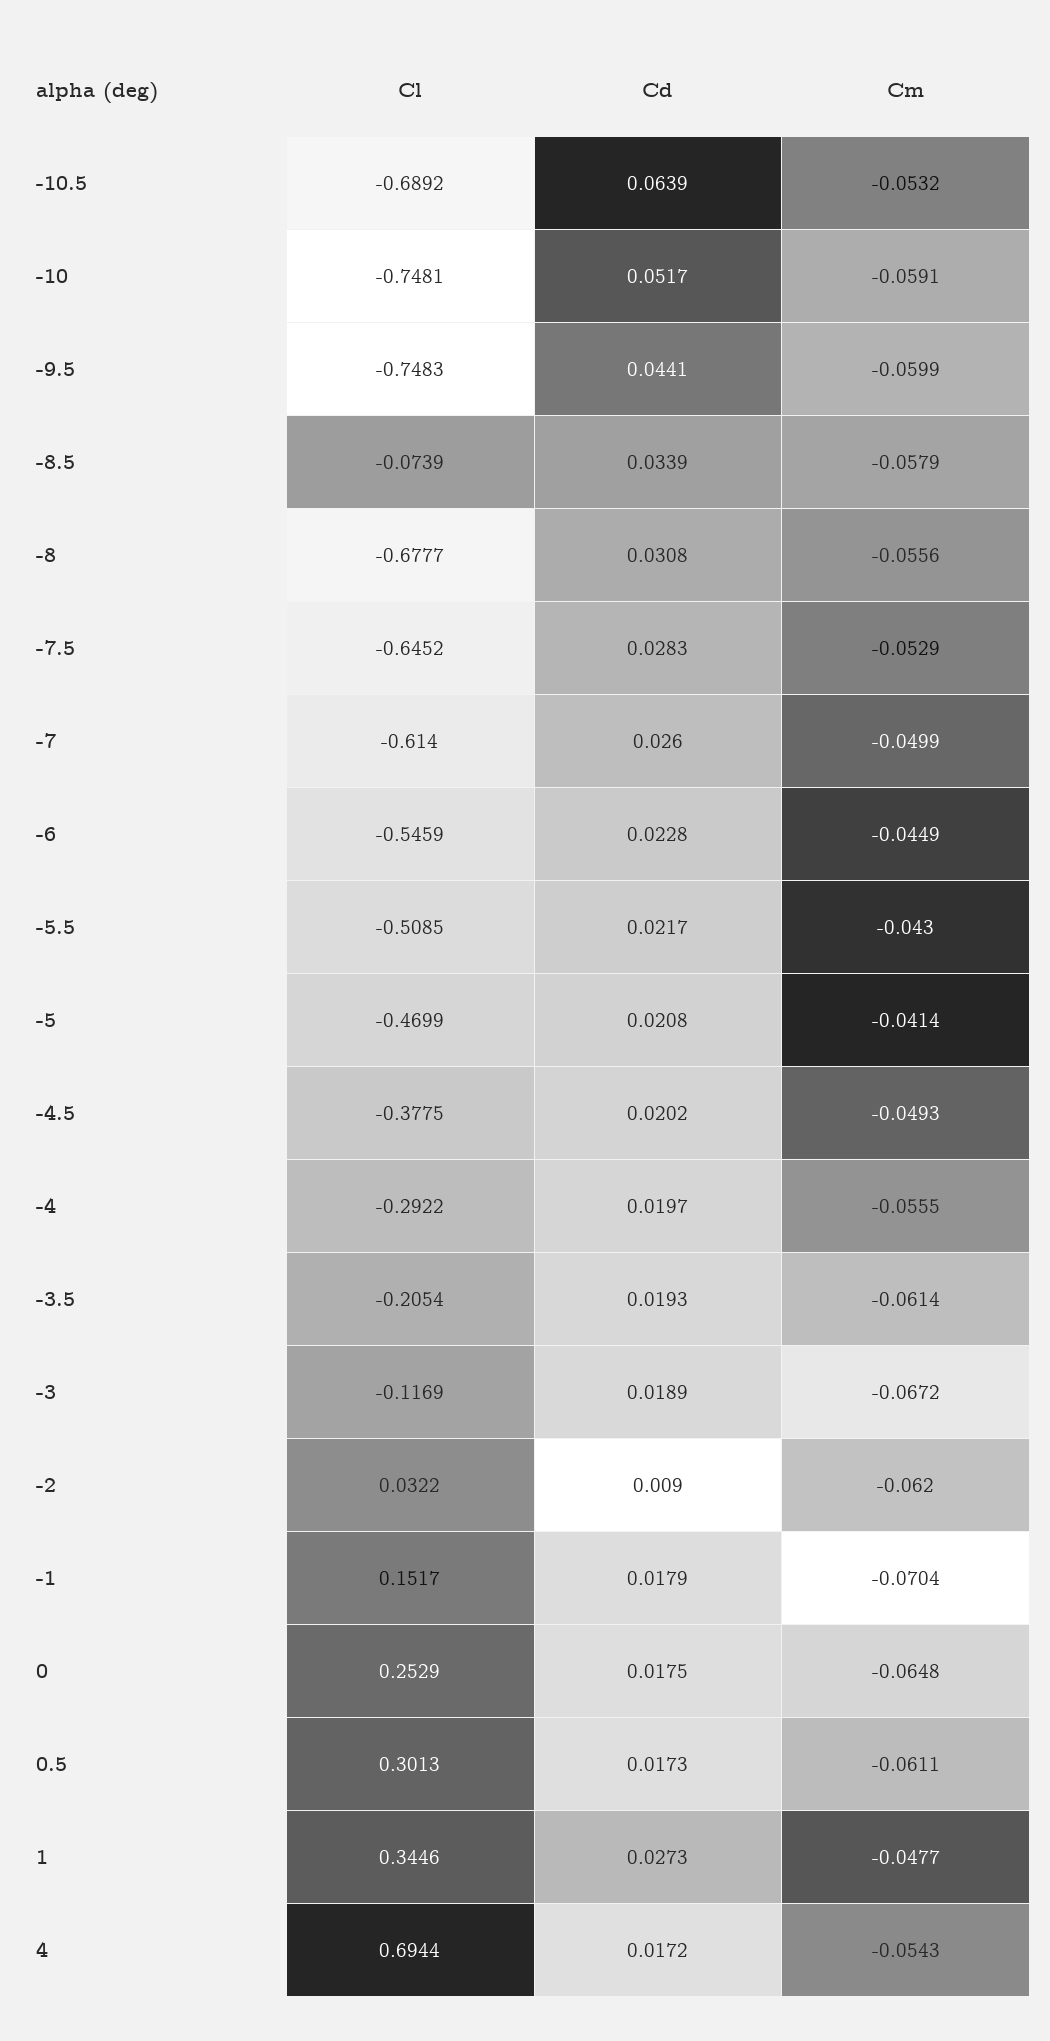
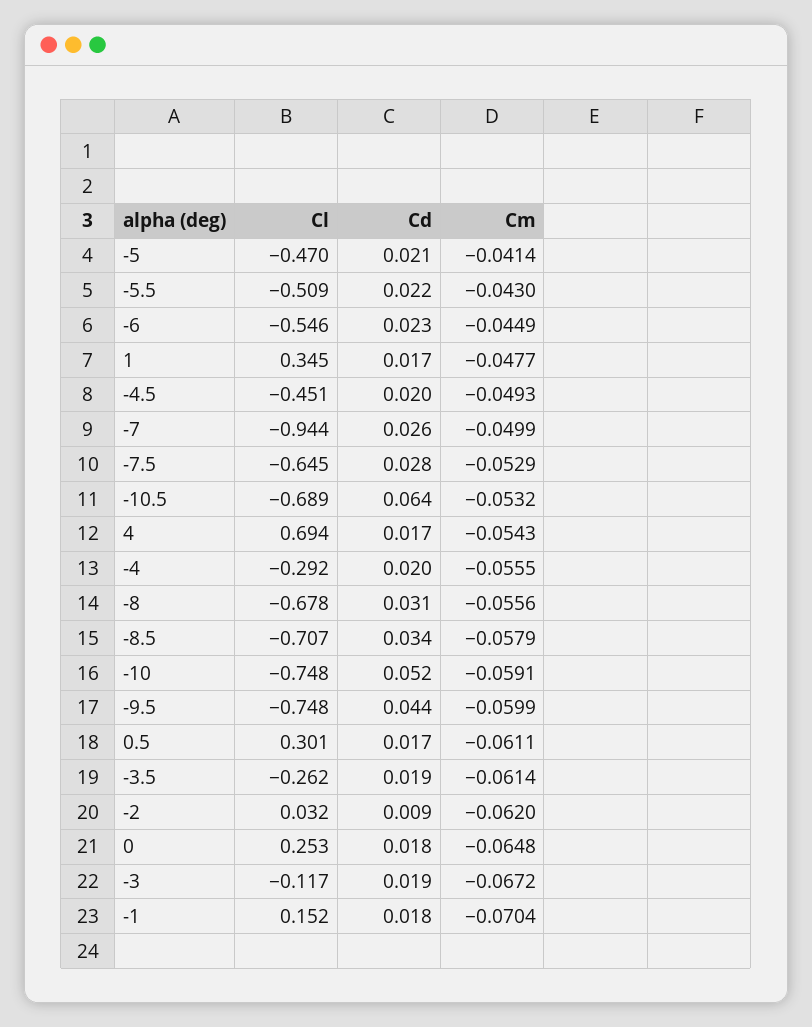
  {
    "Cl": {
      "-10.5": -0.6892,
      "-10": -0.7481,
      "-9.5": -0.7483,
-     "-8.5": -0.0739,
+     "-8.5": -0.707,
      "-8": -0.6777,
      "-7.5": -0.6452,
-     "-7": -0.614,
+     "-7": -0.944,
      "-6": -0.5459,
      "-5.5": -0.5085,
      "-5": -0.4699,
-     "-4.5": -0.3775,
+     "-4.5": -0.451,
      "-4": -0.2922,
-     "-3.5": -0.2054,
+     "-3.5": -0.262,
      "-3": -0.1169,
      "-2": 0.0322,
      "-1": 0.1517,
      "0": 0.2529,
      "0.5": 0.3013,
      "1": 0.3446,
      "4": 0.6944
    },
    "Cd": {
      "-10.5": 0.0639,
      "-10": 0.0517,
      "-9.5": 0.0441,
      "-8.5": 0.0339,
      "-8": 0.0308,
      "-7.5": 0.0283,
      "-7": 0.026,
      "-6": 0.0228,
      "-5.5": 0.0217,
      "-5": 0.0208,
      "-4.5": 0.0202,
      "-4": 0.0197,
      "-3.5": 0.0193,
      "-3": 0.0189,
      "-2": 0.009,
      "-1": 0.0179,
      "0": 0.0175,
      "0.5": 0.0173,
-     "1": 0.0273,
+     "1": 0.017,
      "4": 0.0172
    },
    "Cm": {
      "-10.5": -0.0532,
      "-10": -0.0591,
      "-9.5": -0.0599,
      "-8.5": -0.0579,
      "-8": -0.0556,
      "-7.5": -0.0529,
      "-7": -0.0499,
      "-6": -0.0449,
      "-5.5": -0.043,
      "-5": -0.0414,
      "-4.5": -0.0493,
      "-4": -0.0555,
      "-3.5": -0.0614,
      "-3": -0.0672,
      "-2": -0.062,
      "-1": -0.0704,
      "0": -0.0648,
      "0.5": -0.0611,
      "1": -0.0477,
      "4": -0.0543
    }
  }

